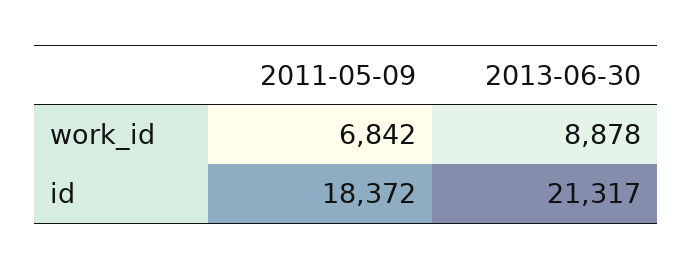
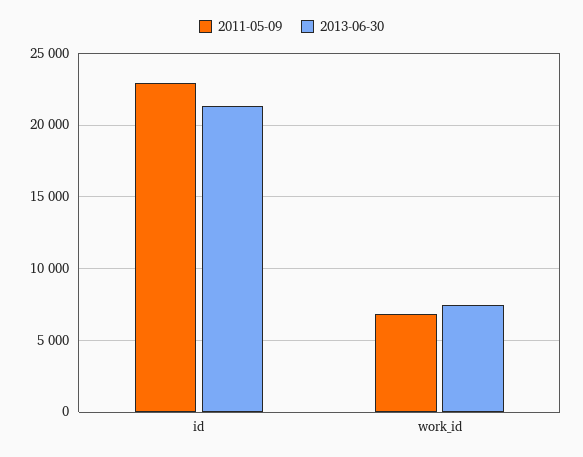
  {
    "2011-05-09": {
      "work_id": 6842,
-     "id": 18372
+     "id": 23000
    },
    "2013-06-30": {
-     "work_id": 8878,
+     "work_id": 7500,
      "id": 21317
    }
  }

